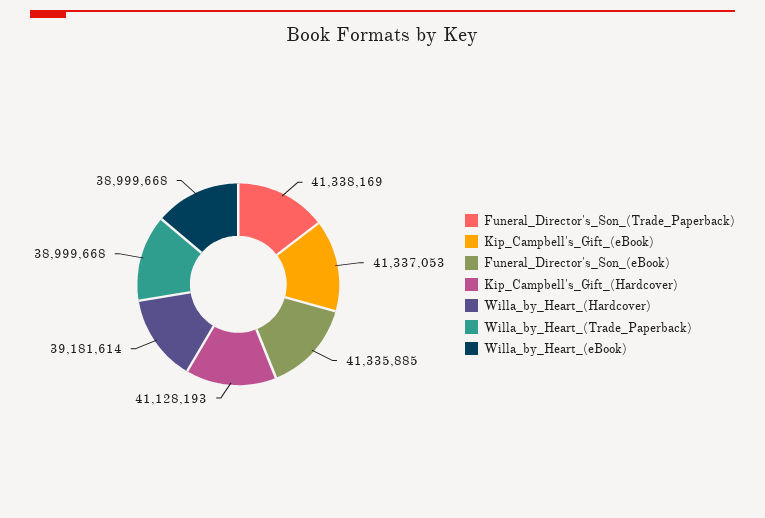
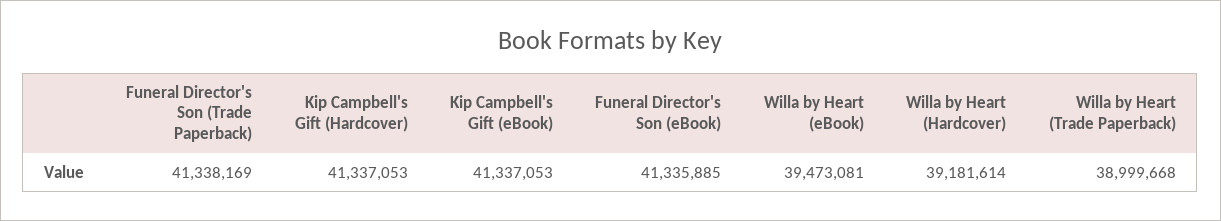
  {
    "Funeral_Director's_Son_(Trade_Paperback)": 41338169,
    "Kip_Campbell's_Gift_(eBook)": 41337053,
    "Funeral_Director's_Son_(eBook)": 41335885,
-   "Kip_Campbell's_Gift_(Hardcover)": 41128193,
+   "Kip_Campbell's_Gift_(Hardcover)": 41337053,
    "Willa_by_Heart_(Hardcover)": 39181614,
    "Willa_by_Heart_(Trade_Paperback)": 38999668,
-   "Willa_by_Heart_(eBook)": 38999668
+   "Willa_by_Heart_(eBook)": 39473081
  }

